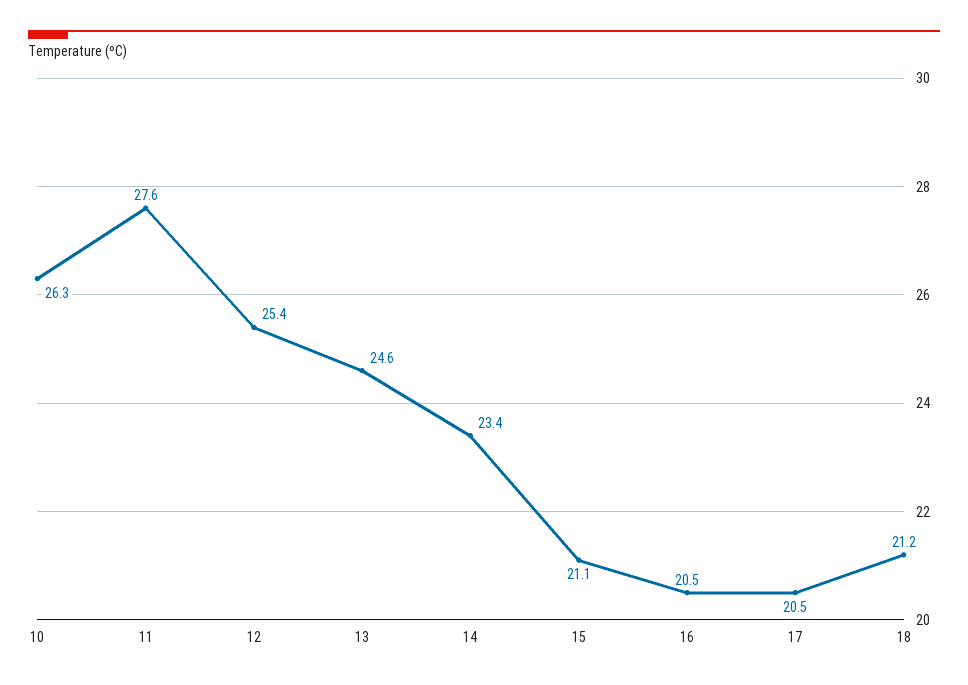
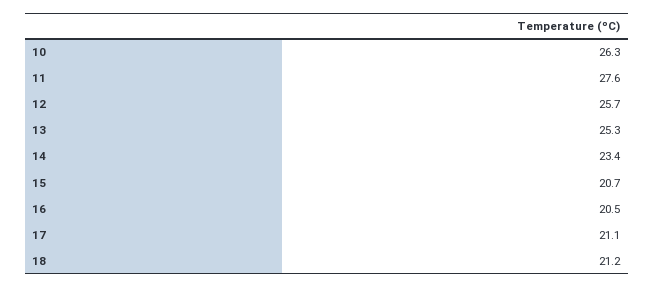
  {
    "10": 26.3,
    "11": 27.6,
-   "12": 25.4,
+   "12": 25.7,
-   "13": 24.6,
+   "13": 25.3,
    "14": 23.4,
-   "15": 21.1,
+   "15": 20.7,
    "16": 20.5,
-   "17": 20.5,
+   "17": 21.1,
    "18": 21.2
  }

